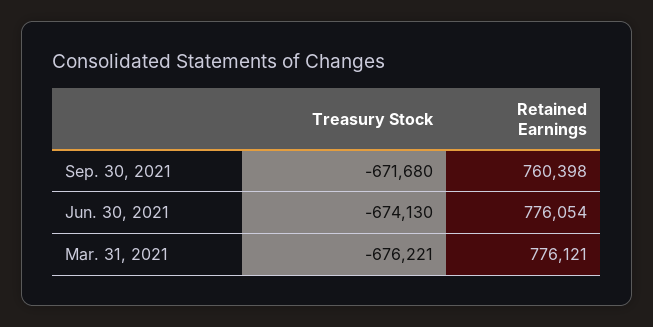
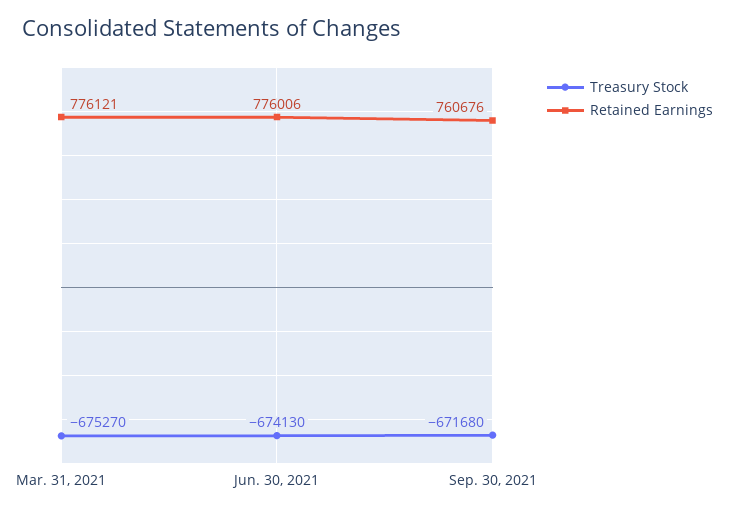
  {
    "Treasury Stock": {
      "Sep. 30, 2021": -671680,
      "Jun. 30, 2021": -674130,
-     "Mar. 31, 2021": -676221
+     "Mar. 31, 2021": -675270
    },
    "Retained Earnings": {
-     "Sep. 30, 2021": 760398,
+     "Sep. 30, 2021": 760676,
-     "Jun. 30, 2021": 776054,
+     "Jun. 30, 2021": 776006,
      "Mar. 31, 2021": 776121
    }
  }

